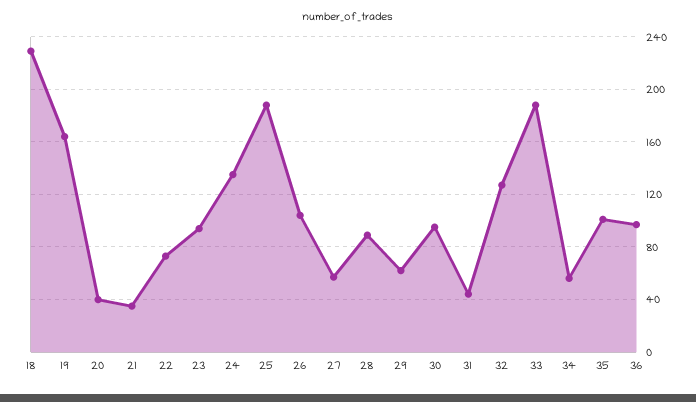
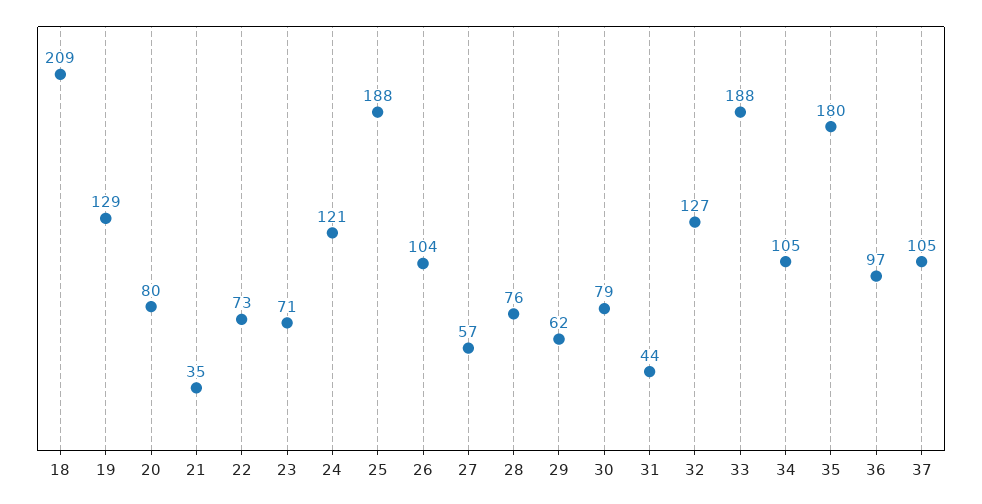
  {
-   "18": 230,
+   "18": 209,
-   "19": 165,
+   "19": 129,
-   "20": 40,
+   "20": 80,
    "21": 35,
    "22": 73,
-   "23": 95,
+   "23": 71,
-   "24": 135,
+   "24": 121,
    "25": 188,
    "26": 104,
    "27": 57,
-   "28": 90,
+   "28": 76,
    "29": 62,
-   "30": 95,
+   "30": 79,
    "31": 44,
    "32": 127,
    "33": 188,
-   "34": 55,
+   "34": 105,
-   "35": 100,
+   "35": 180,
-   "36": 97
+   "36": 97,
+   "37": 105
  }

